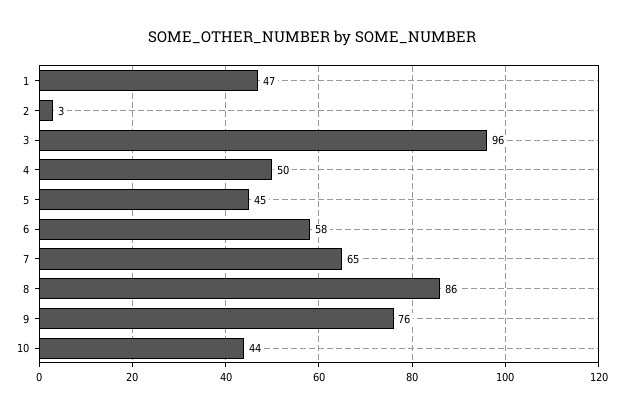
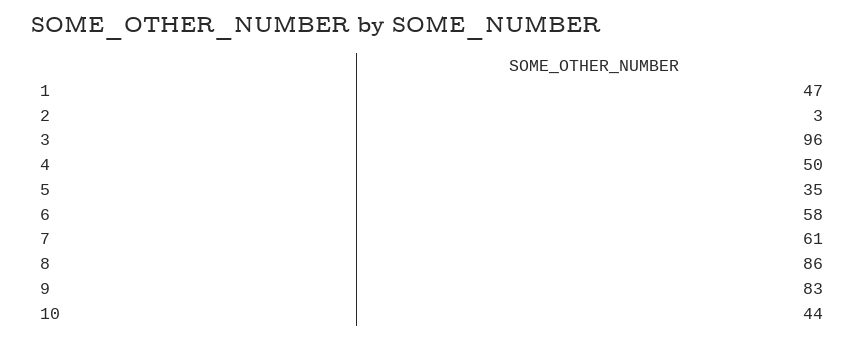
  {
    "1": 47,
    "2": 3,
    "3": 96,
    "4": 50,
-   "5": 45,
+   "5": 35,
    "6": 58,
-   "7": 65,
+   "7": 61,
    "8": 86,
-   "9": 76,
+   "9": 83,
    "10": 44
  }

